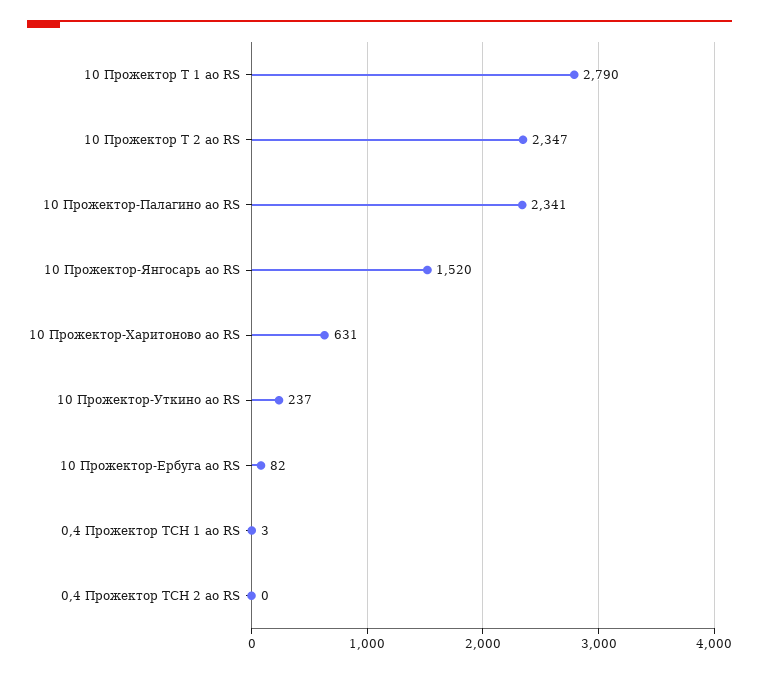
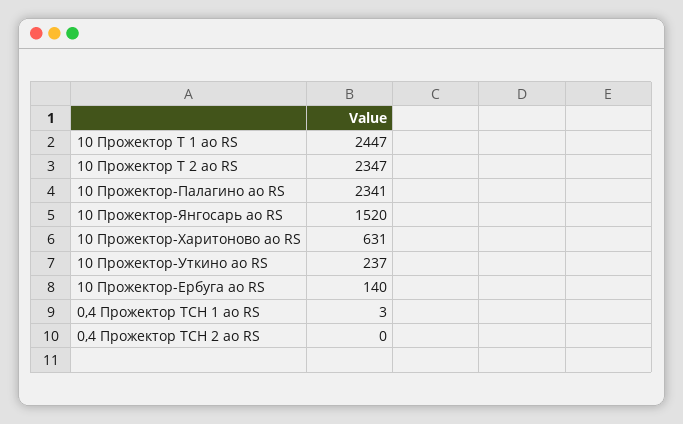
  {
-   "10 Прожектор Т 1 ао RS": 2790,
+   "10 Прожектор Т 1 ао RS": 2447,
    "10 Прожектор Т 2 ао RS": 2347,
    "10 Прожектор-Палагино ао RS": 2341,
    "10 Прожектор-Янгосарь ао RS": 1520,
    "10 Прожектор-Харитоново ао RS": 631,
    "10 Прожектор-Уткино ао RS": 237,
-   "10 Прожектор-Ербуга ао RS": 82,
+   "10 Прожектор-Ербуга ао RS": 140,
    "0,4 Прожектор ТСН 1 ао RS": 3,
    "0,4 Прожектор ТСН 2 ао RS": 0
  }

